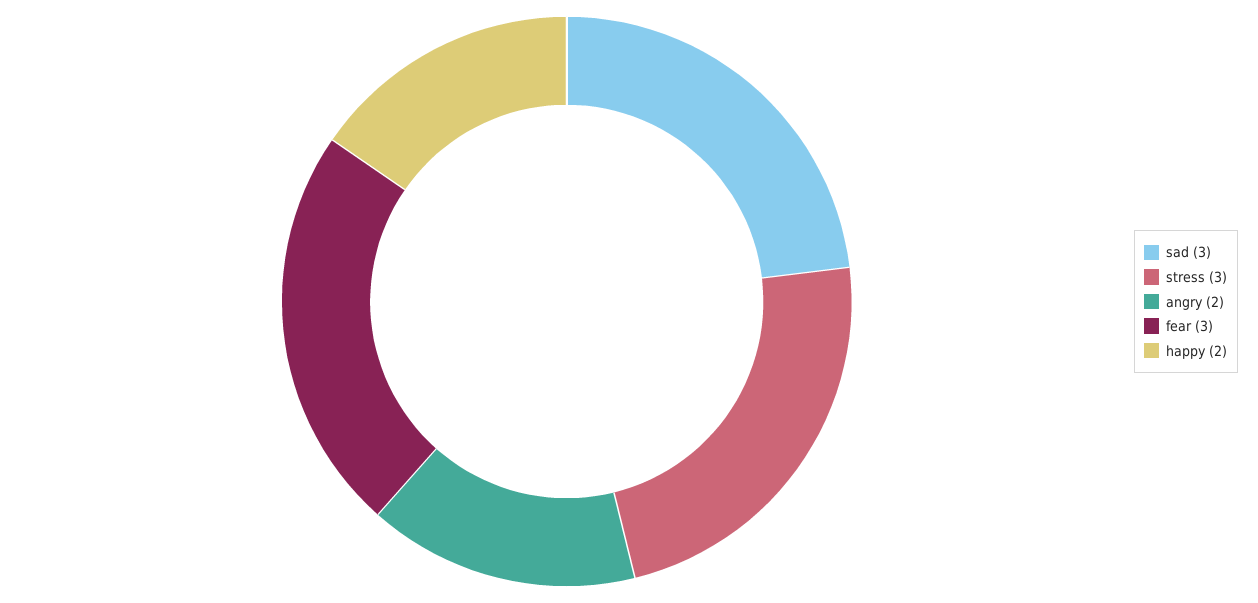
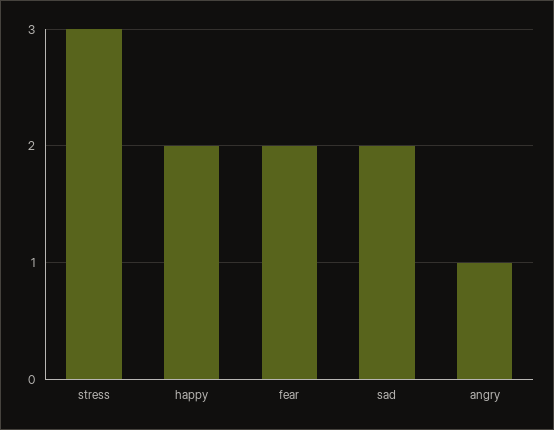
  {
-   "sad": 3,
+   "sad": 2,
    "stress": 3,
-   "angry": 2,
+   "angry": 1,
-   "fear": 3,
+   "fear": 2,
    "happy": 2
  }

